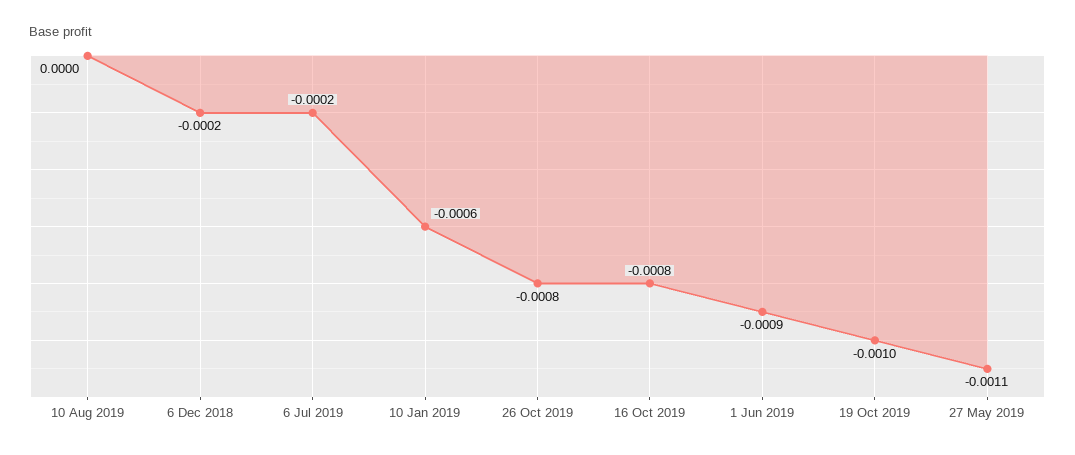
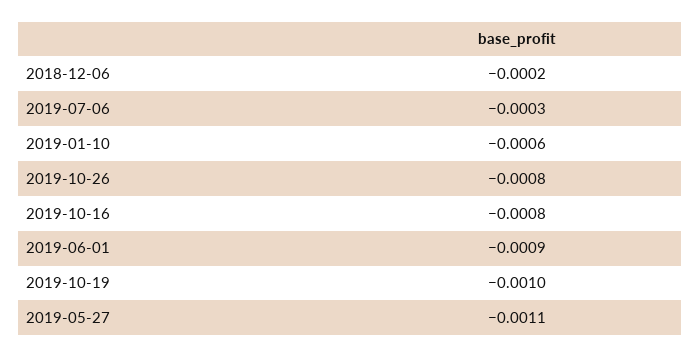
  {
-   "10 Aug 2019": 0,
    "6 Dec 2018": -0.0002,
-   "6 Jul 2019": -0.0002,
+   "6 Jul 2019": -0.0003,
    "10 Jan 2019": -0.0006,
    "26 Oct 2019": -0.0008,
    "16 Oct 2019": -0.0008,
    "1 Jun 2019": -0.0009,
    "19 Oct 2019": -0.001,
    "27 May 2019": -0.0011
  }

